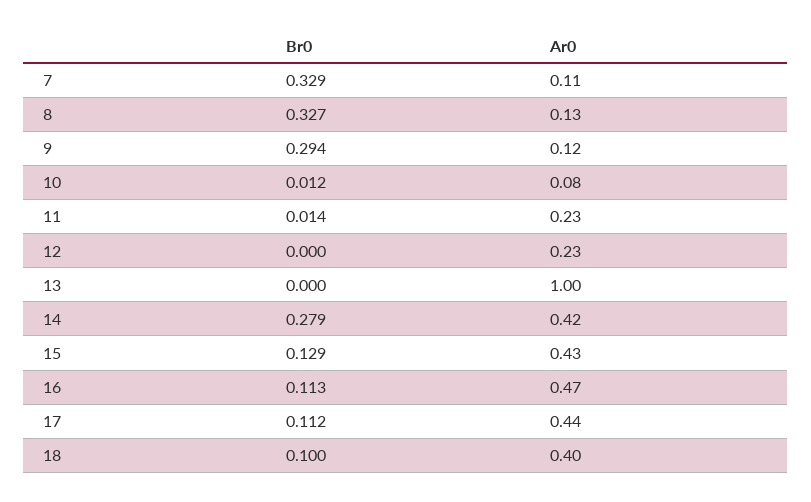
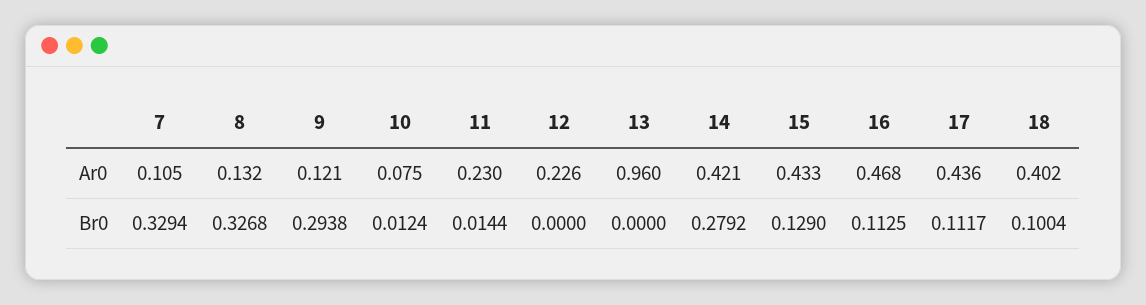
  {
    "Br0": {
      "7": 0.3294,
      "8": 0.3268,
      "9": 0.2938,
      "10": 0.0124,
      "11": 0.0144,
      "12": 0,
      "13": 0,
      "14": 0.2792,
      "15": 0.129,
      "16": 0.1125,
      "17": 0.1117,
      "18": 0.1004
    },
    "Ar0": {
      "7": 0.105,
      "8": 0.132,
      "9": 0.121,
      "10": 0.075,
      "11": 0.23,
      "12": 0.226,
-     "13": 1,
+     "13": 0.96,
      "14": 0.421,
      "15": 0.433,
      "16": 0.468,
      "17": 0.436,
      "18": 0.402
    }
  }

